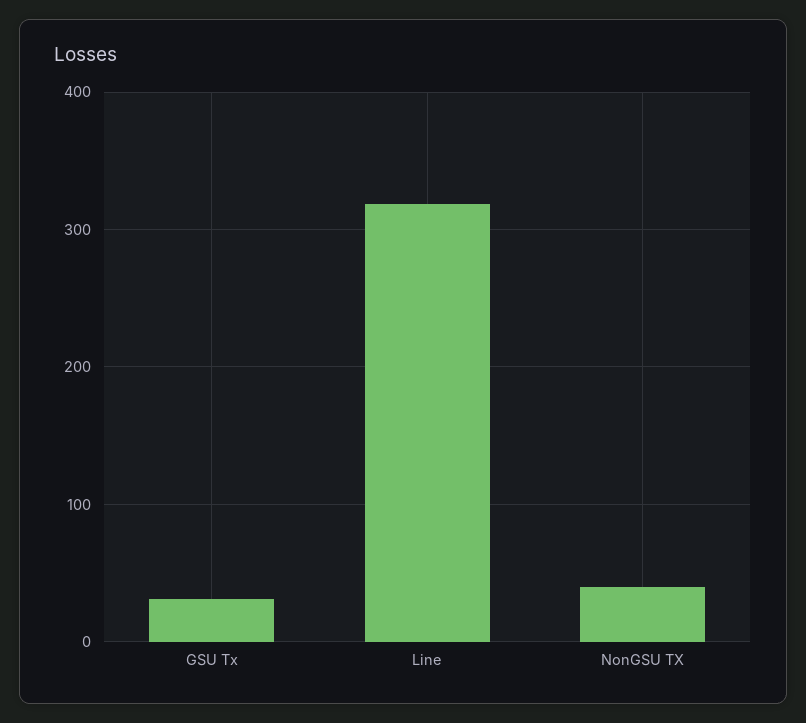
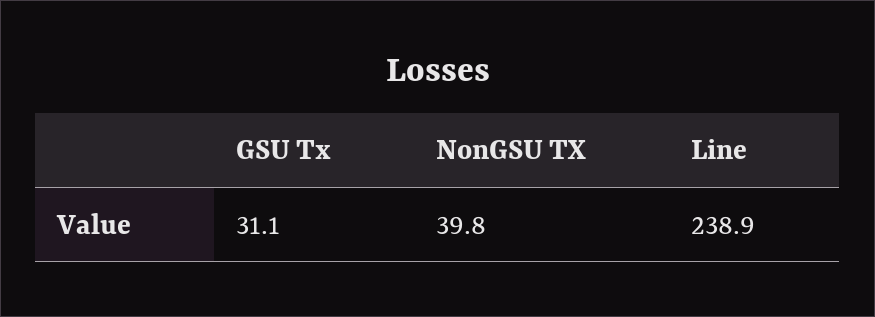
  {
    "GSU Tx": 31.1,
-   "Line": 320,
+   "Line": 238.9,
    "NonGSU TX": 39.8
  }

